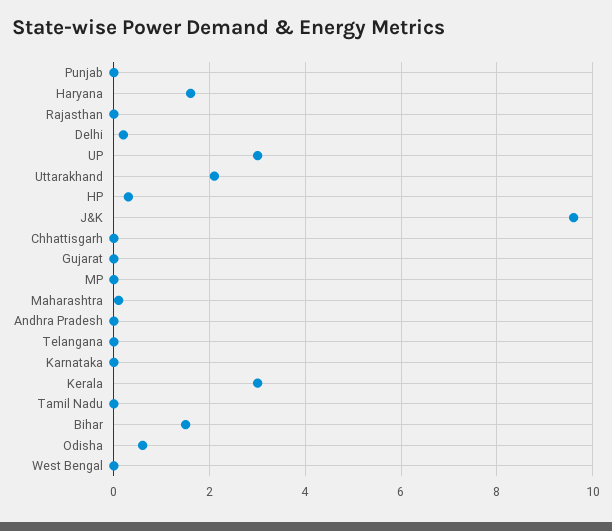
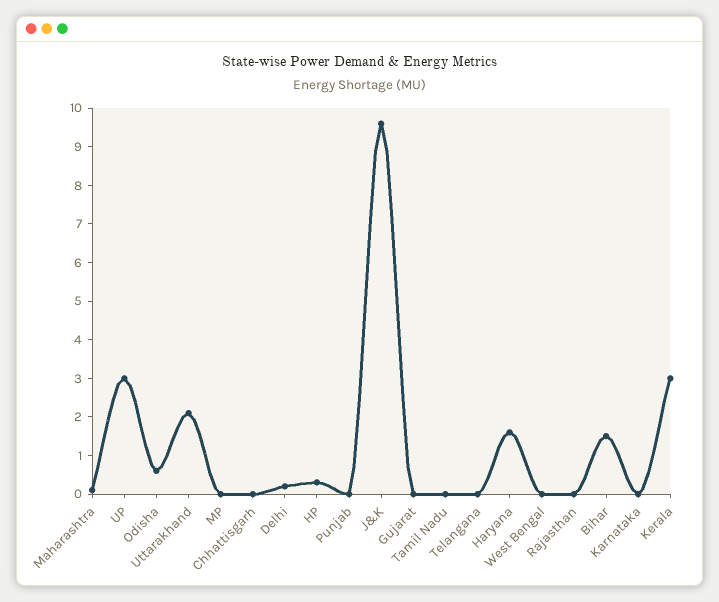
  {
    "Punjab": 0,
    "Haryana": 1.5,
    "Rajasthan": 0,
    "Delhi": 0,
    "UP": 3,
    "Uttarakhand": 2,
    "HP": 0.5,
    "J&K": 9.5,
    "Chhattisgarh": 0,
    "Gujarat": 0,
    "MP": 0,
    "Maharashtra": 0,
-   "Andhra Pradesh": 0,
    "Telangana": 0,
    "Karnataka": 0,
    "Kerala": 3,
    "Tamil Nadu": 0,
    "Bihar": 1.5,
    "Odisha": 0.5,
    "West Bengal": 0
  }

